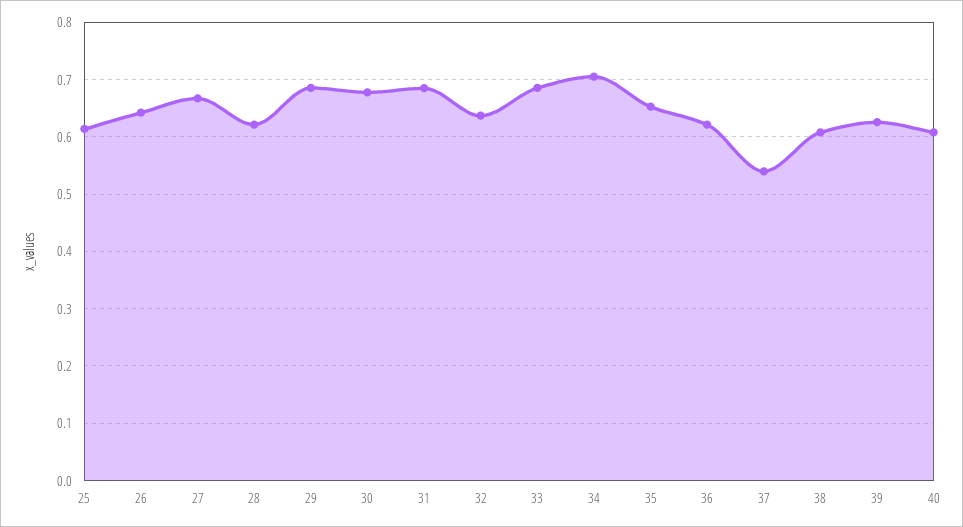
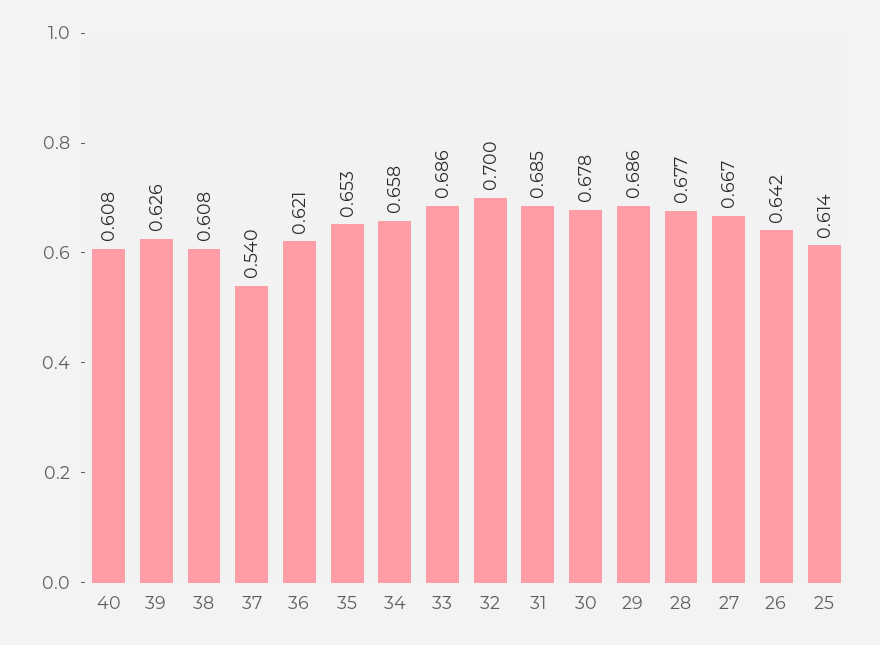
  {
    "25": 0.614,
    "26": 0.642,
    "27": 0.667,
-   "28": 0.62,
+   "28": 0.677,
    "29": 0.686,
    "30": 0.678,
    "31": 0.685,
-   "32": 0.64,
+   "32": 0.7,
    "33": 0.686,
-   "34": 0.7,
+   "34": 0.658,
    "35": 0.653,
    "36": 0.621,
    "37": 0.54,
    "38": 0.608,
    "39": 0.626,
    "40": 0.608
  }

